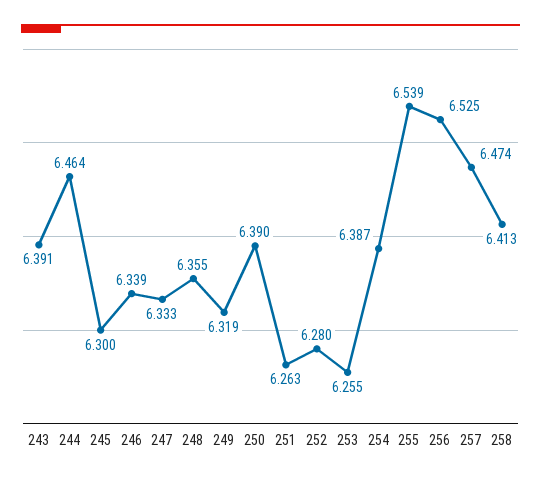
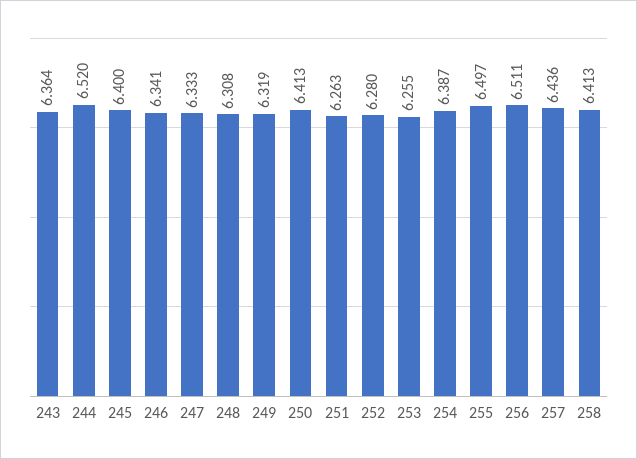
  {
-   "243": 6.391,
+   "243": 6.364,
-   "244": 6.464,
+   "244": 6.52,
-   "245": 6.3,
+   "245": 6.4,
-   "246": 6.339,
+   "246": 6.341,
    "247": 6.333,
-   "248": 6.355,
+   "248": 6.308,
    "249": 6.319,
-   "250": 6.39,
+   "250": 6.413,
    "251": 6.263,
    "252": 6.28,
    "253": 6.255,
    "254": 6.387,
-   "255": 6.539,
+   "255": 6.497,
-   "256": 6.525,
+   "256": 6.511,
-   "257": 6.474,
+   "257": 6.436,
    "258": 6.413
  }

